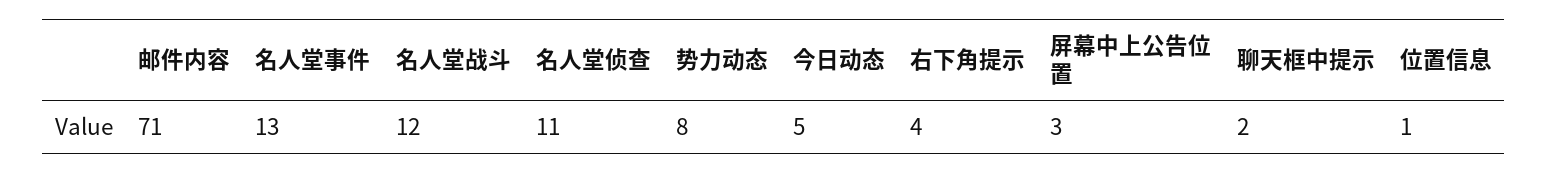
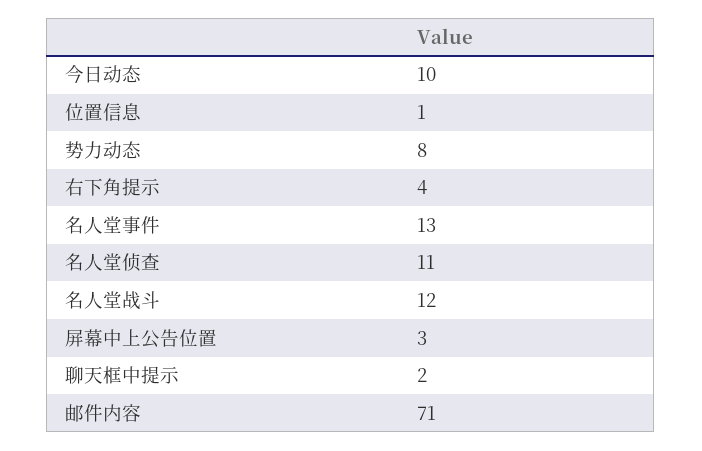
  {
    "邮件内容": 71,
    "名人堂事件": 13,
    "名人堂战斗": 12,
    "名人堂侦查": 11,
    "势力动态": 8,
-   "今日动态": 5,
+   "今日动态": 10,
    "右下角提示": 4,
    "屏幕中上公告位置": 3,
    "聊天框中提示": 2,
    "位置信息": 1
  }

